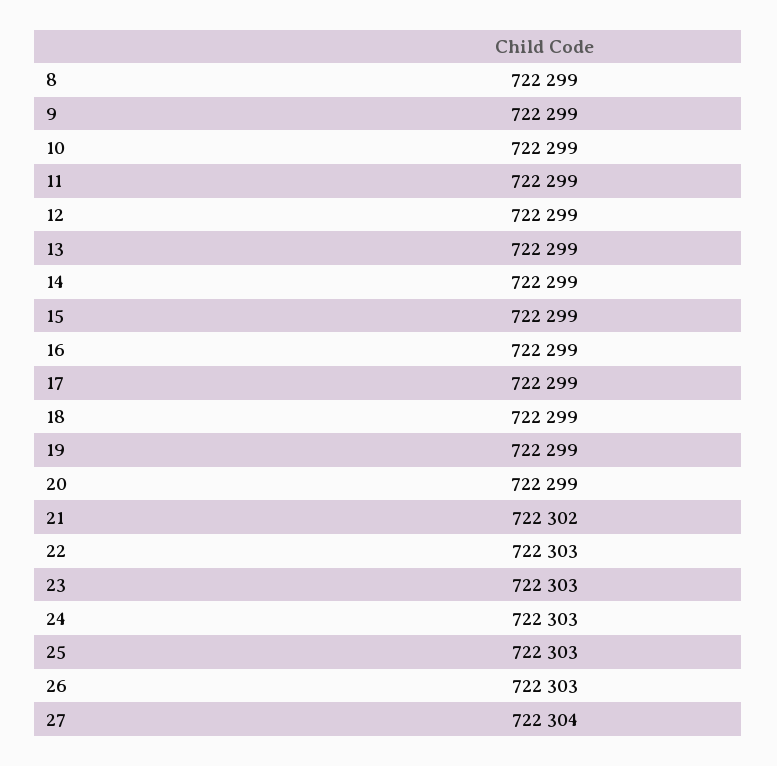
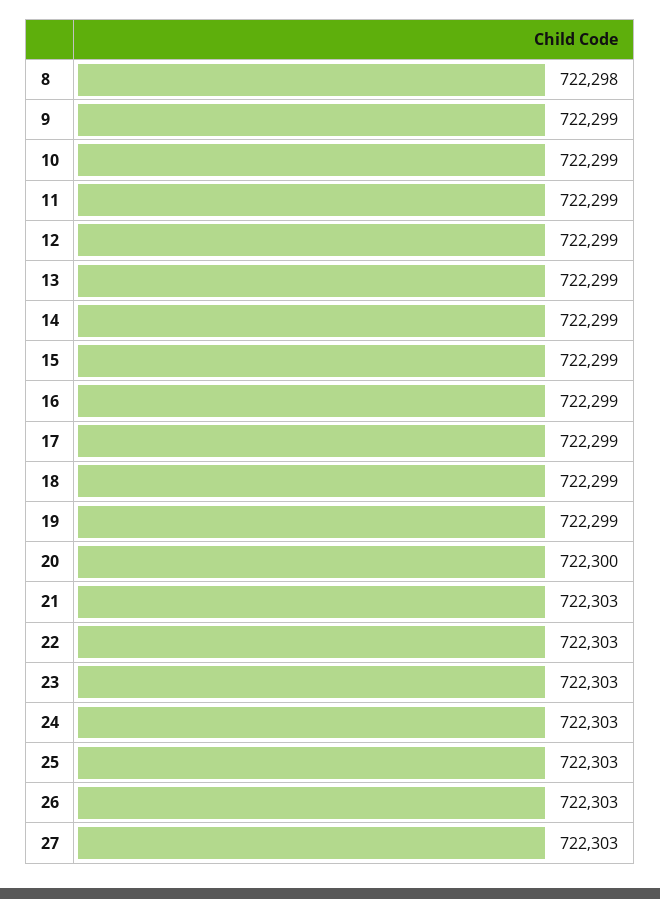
  {
-   "8": 722299,
+   "8": 722298,
    "9": 722299,
    "10": 722299,
    "11": 722299,
    "12": 722299,
    "13": 722299,
    "14": 722299,
    "15": 722299,
    "16": 722299,
    "17": 722299,
    "18": 722299,
    "19": 722299,
-   "20": 722299,
+   "20": 722300,
-   "21": 722302,
+   "21": 722303,
    "22": 722303,
    "23": 722303,
    "24": 722303,
    "25": 722303,
    "26": 722303,
-   "27": 722304
+   "27": 722303
  }

